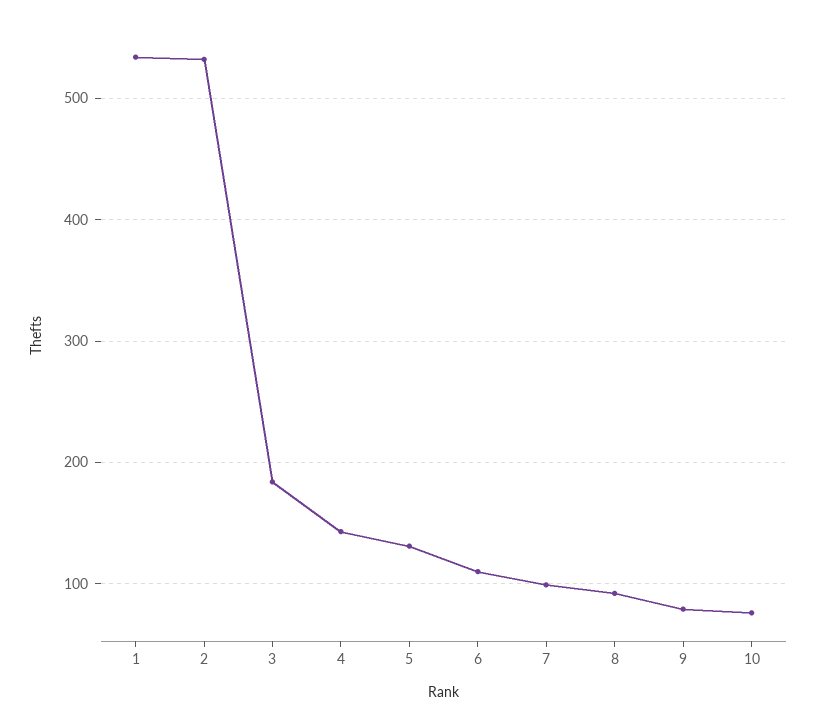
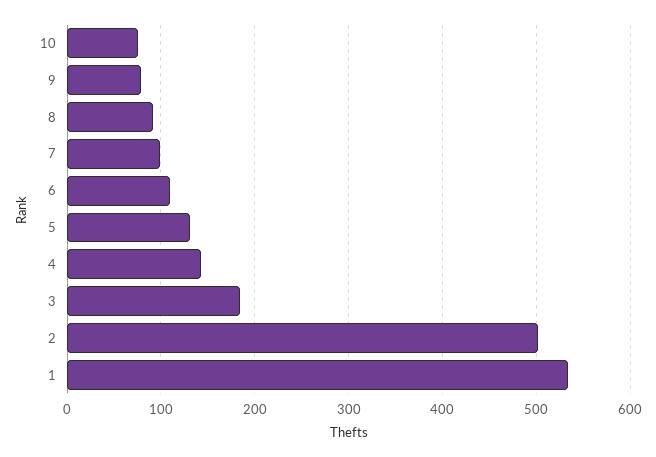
  {
    "1": 530,
-   "2": 530,
+   "2": 500,
    "3": 180,
    "4": 140,
    "5": 130,
    "6": 110,
    "7": 100,
    "8": 90,
    "9": 80,
    "10": 80
  }

